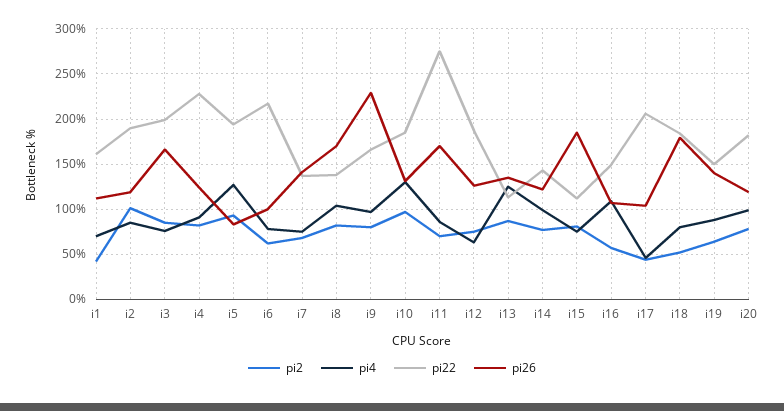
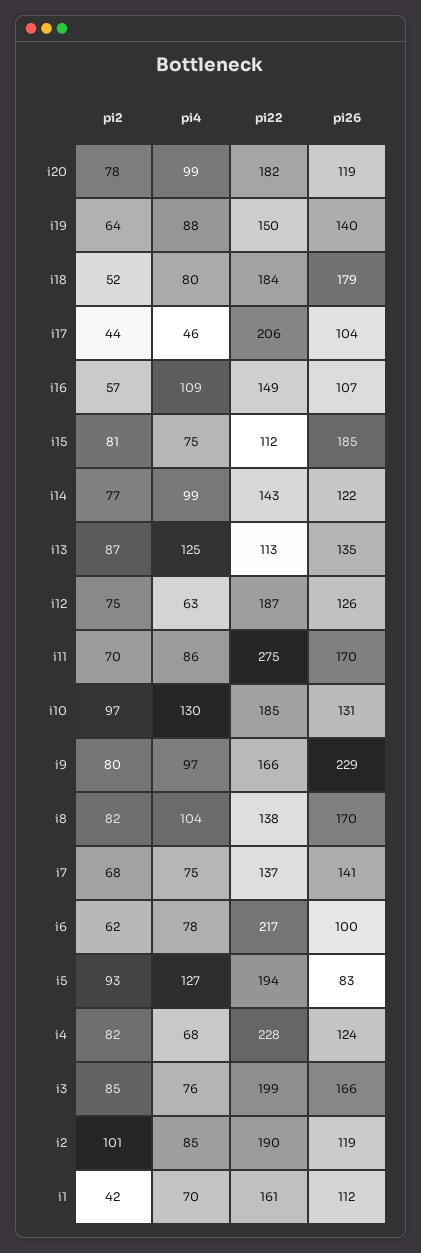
  {
    "pi2": {
      "i1": 42,
      "i2": 101,
      "i3": 85,
      "i4": 82,
      "i5": 93,
      "i6": 62,
      "i7": 68,
      "i8": 82,
      "i9": 80,
      "i10": 97,
      "i11": 70,
      "i12": 75,
      "i13": 87,
      "i14": 77,
      "i15": 81,
      "i16": 57,
      "i17": 44,
      "i18": 52,
      "i19": 64,
      "i20": 78
    },
    "pi4": {
      "i1": 70,
      "i2": 85,
      "i3": 76,
-     "i4": 90,
+     "i4": 68,
      "i5": 127,
      "i6": 78,
      "i7": 75,
      "i8": 104,
      "i9": 97,
      "i10": 130,
      "i11": 86,
      "i12": 63,
      "i13": 125,
      "i14": 99,
      "i15": 75,
      "i16": 109,
      "i17": 46,
      "i18": 80,
      "i19": 88,
      "i20": 99
    },
    "pi22": {
      "i1": 161,
      "i2": 190,
      "i3": 199,
      "i4": 228,
      "i5": 194,
      "i6": 217,
      "i7": 137,
      "i8": 138,
      "i9": 166,
      "i10": 185,
      "i11": 275,
      "i12": 187,
      "i13": 113,
      "i14": 143,
      "i15": 112,
      "i16": 149,
      "i17": 206,
      "i18": 184,
      "i19": 150,
      "i20": 182
    },
    "pi26": {
      "i1": 112,
      "i2": 119,
      "i3": 166,
      "i4": 124,
      "i5": 83,
      "i6": 100,
      "i7": 141,
      "i8": 170,
      "i9": 229,
      "i10": 131,
      "i11": 170,
      "i12": 126,
      "i13": 135,
      "i14": 122,
      "i15": 185,
      "i16": 107,
      "i17": 104,
      "i18": 179,
      "i19": 140,
      "i20": 119
    }
  }

